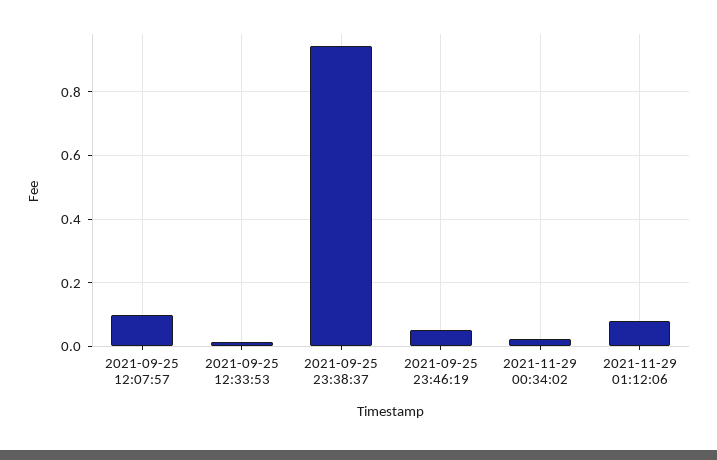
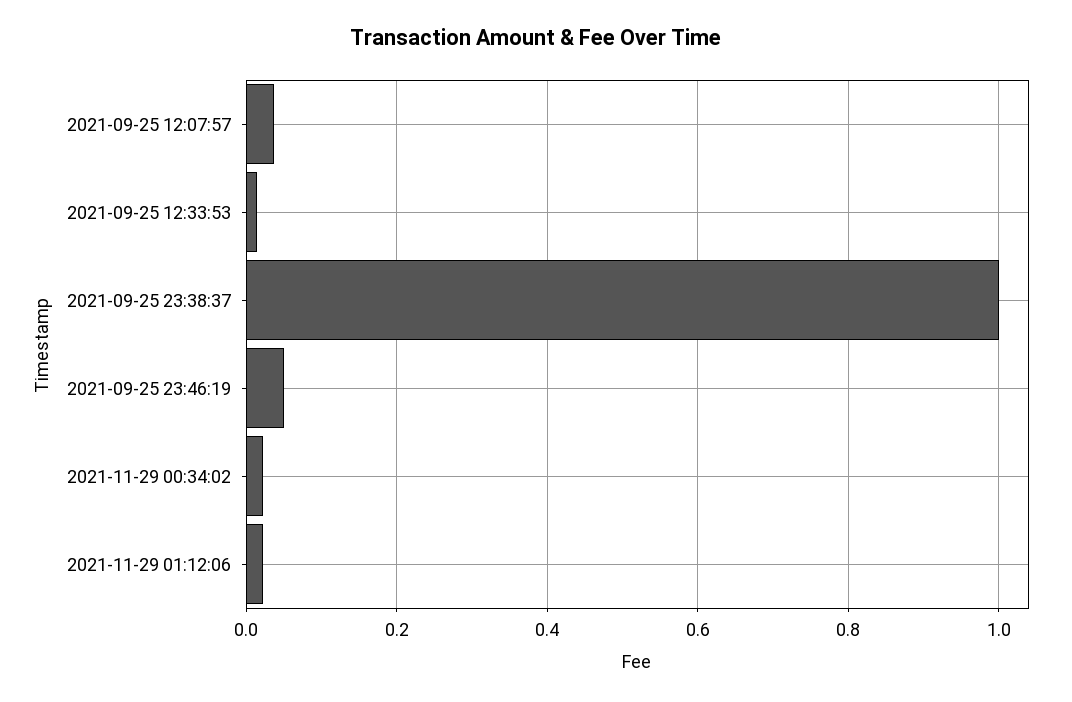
  {
-   "2021-09-25 12:07:57": 0.1,
+   "2021-09-25 12:07:57": 0.04,
    "2021-09-25 12:33:53": 0.02,
-   "2021-09-25 23:38:37": 0.94,
+   "2021-09-25 23:38:37": 1,
    "2021-09-25 23:46:19": 0.06,
    "2021-11-29 00:34:02": 0.02,
-   "2021-11-29 01:12:06": 0.08
+   "2021-11-29 01:12:06": 0.02
  }

